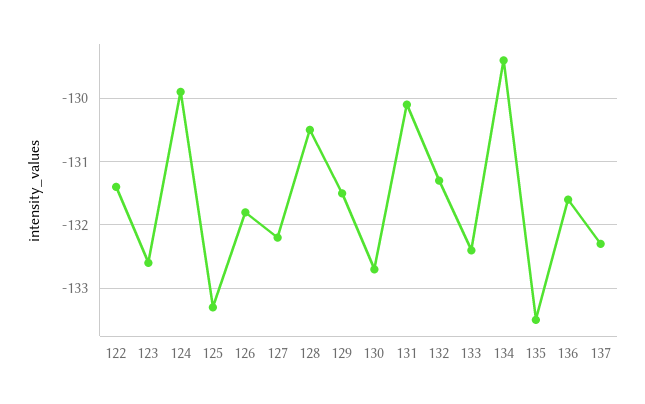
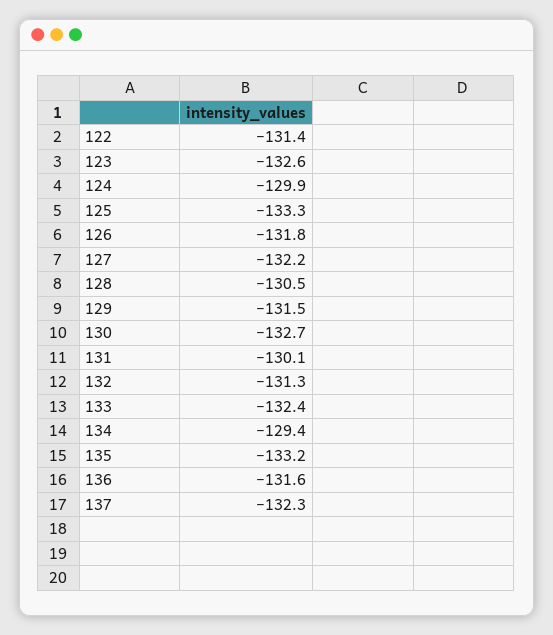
  {
    "122": -131.4,
    "123": -132.6,
    "124": -129.9,
    "125": -133.3,
    "126": -131.8,
    "127": -132.2,
    "128": -130.5,
    "129": -131.5,
    "130": -132.7,
    "131": -130.1,
    "132": -131.3,
    "133": -132.4,
    "134": -129.4,
-   "135": -133.5,
+   "135": -133.2,
    "136": -131.6,
    "137": -132.3
  }

